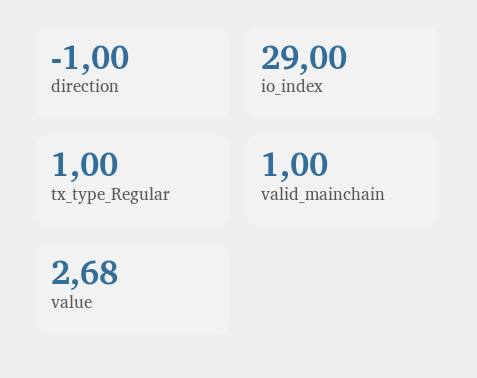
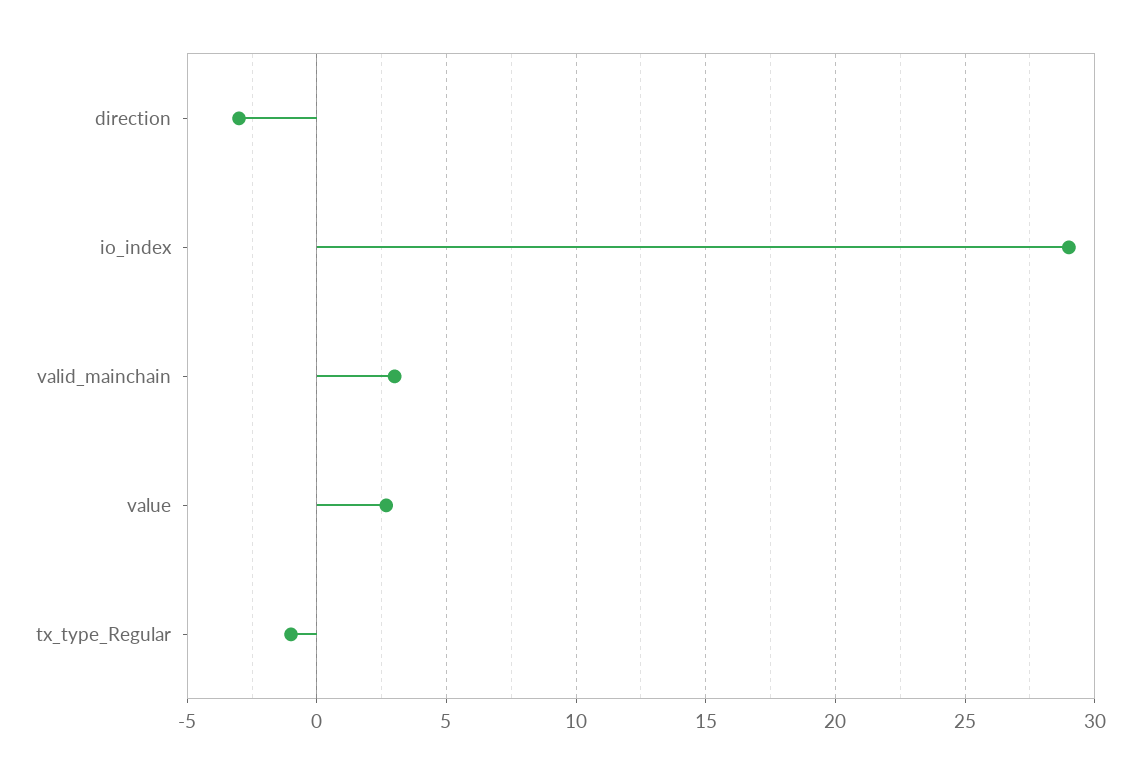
  {
-   "direction": -1,
+   "direction": -3,
    "io_index": 29,
-   "tx_type_Regular": 1,
+   "tx_type_Regular": -1,
-   "valid_mainchain": 1,
+   "valid_mainchain": 3,
    "value": 2.68
  }

